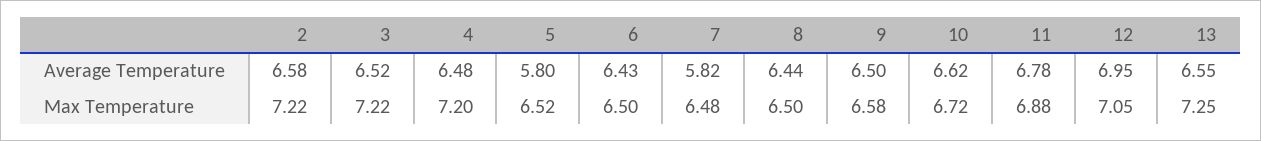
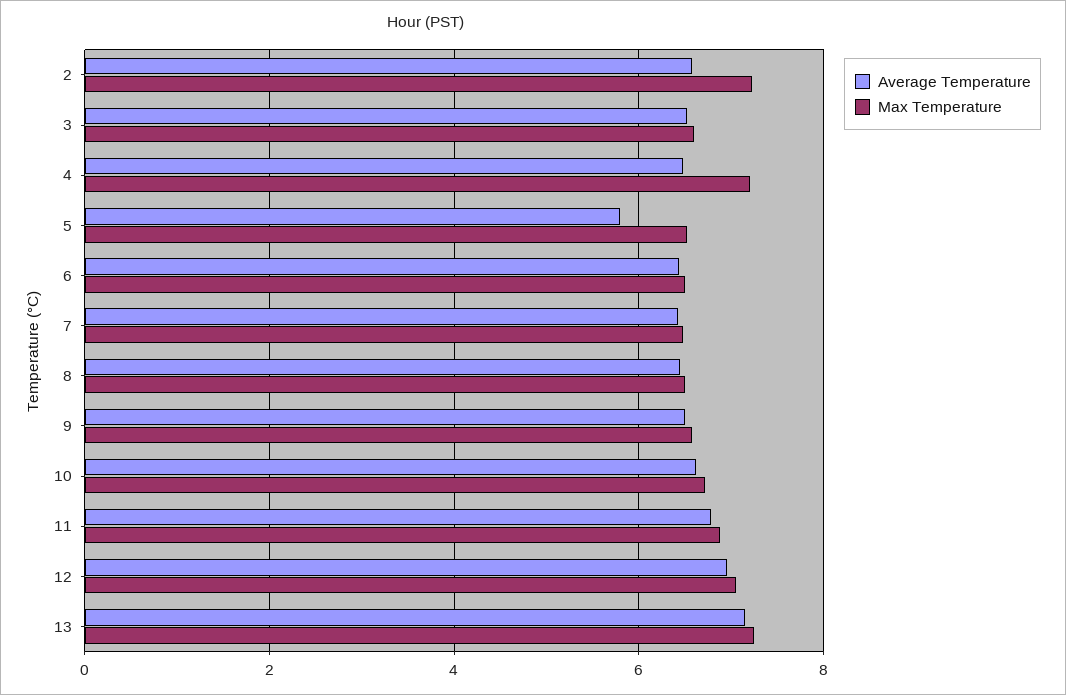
  {
    "Average Temperature": {
      "2": 6.58,
      "3": 6.52,
      "4": 6.48,
      "5": 5.8,
      "6": 6.43,
-     "7": 5.82,
+     "7": 6.4,
      "8": 6.44,
      "9": 6.5,
      "10": 6.62,
      "11": 6.78,
      "12": 6.95,
-     "13": 6.55
+     "13": 7.2
    },
    "Max Temperature": {
      "2": 7.22,
-     "3": 7.22,
+     "3": 6.6,
      "4": 7.2,
      "5": 6.52,
      "6": 6.5,
      "7": 6.48,
      "8": 6.5,
      "9": 6.58,
      "10": 6.72,
      "11": 6.88,
      "12": 7.05,
      "13": 7.25
    }
  }

